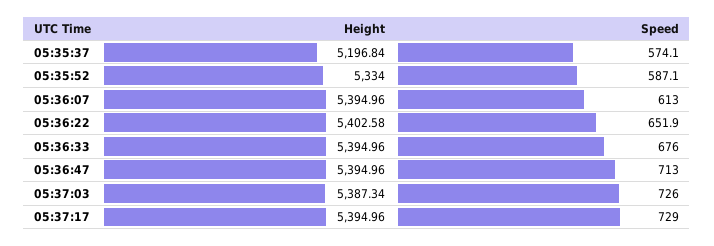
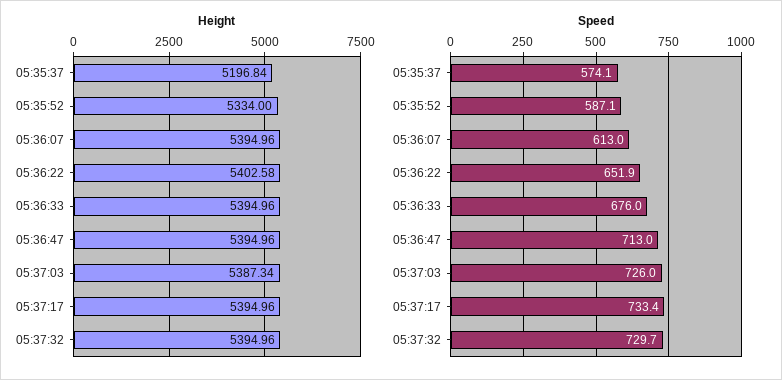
  {
    "Height": {
      "05:35:37": 5196.84,
      "05:35:52": 5334,
      "05:36:07": 5394.96,
      "05:36:22": 5402.58,
      "05:36:33": 5394.96,
      "05:36:47": 5394.96,
      "05:37:03": 5387.34,
-     "05:37:17": 5394.96
+     "05:37:17": 5394.96,
+     "05:37:32": 5394.96
    },
    "Speed": {
      "05:35:37": 574.1,
      "05:35:52": 587.1,
      "05:36:07": 613,
      "05:36:22": 651.9,
      "05:36:33": 676,
      "05:36:47": 713,
      "05:37:03": 726,
-     "05:37:17": 729
+     "05:37:17": 733.4,
+     "05:37:32": 729.7
    }
  }

